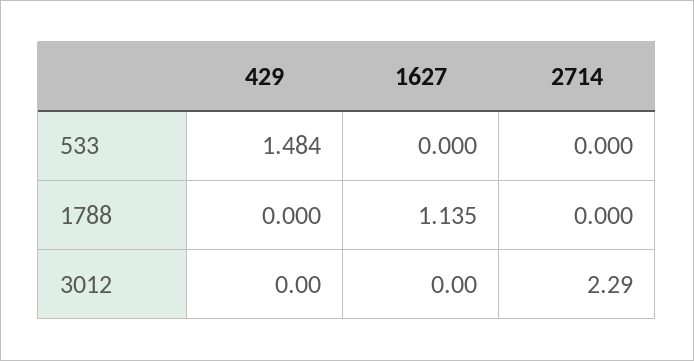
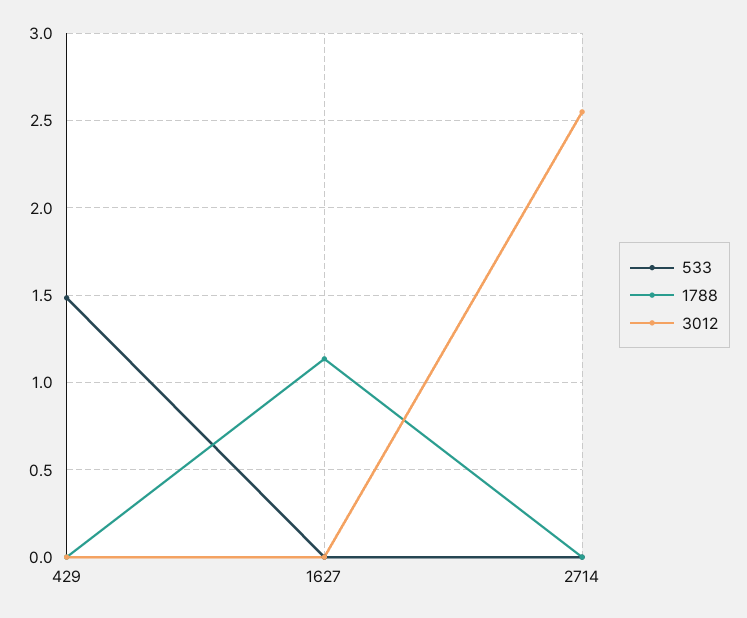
  {
    "533": {
      "429": 1.484,
      "1627": 0,
      "2714": 0
    },
    "1788": {
      "429": 0,
      "1627": 1.135,
      "2714": 0
    },
    "3012": {
      "429": 0,
      "1627": 0,
-     "2714": 2.29
+     "2714": 2.55
    }
  }

